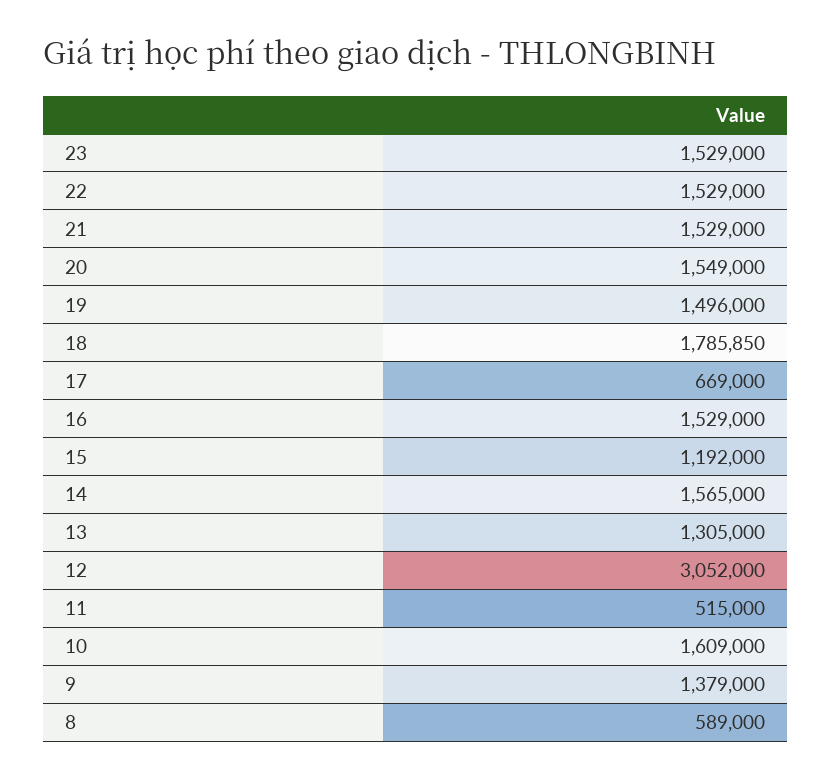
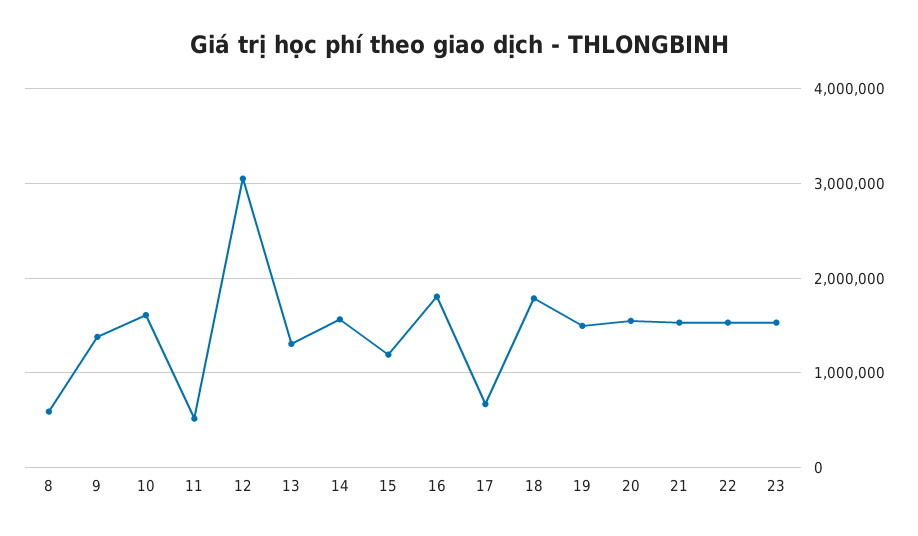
  {
    "23": 1529000,
    "22": 1529000,
    "21": 1529000,
    "20": 1549000,
    "19": 1496000,
    "18": 1785850,
    "17": 669000,
-   "16": 1529000,
+   "16": 1800000,
    "15": 1192000,
    "14": 1565000,
    "13": 1305000,
    "12": 3052000,
    "11": 515000,
    "10": 1609000,
    "9": 1379000,
    "8": 589000
  }

